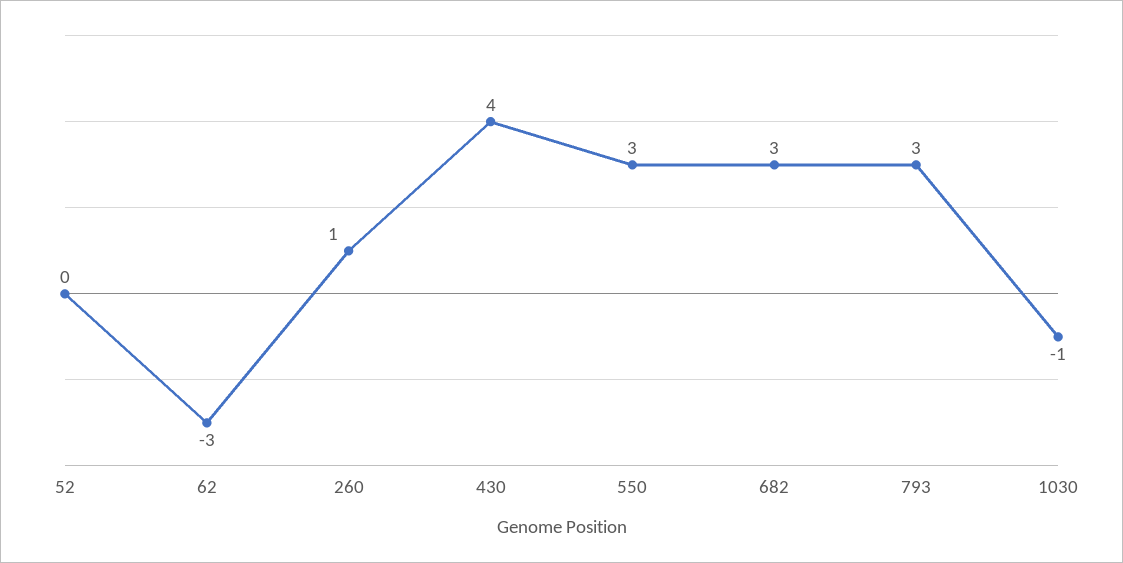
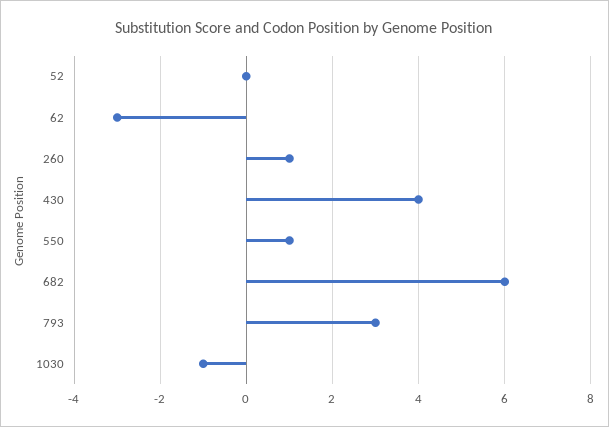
  {
    "52": 0,
    "62": -3,
    "260": 1,
    "430": 4,
-   "550": 3,
+   "550": 1,
-   "682": 3,
+   "682": 6,
    "793": 3,
    "1030": -1
  }

